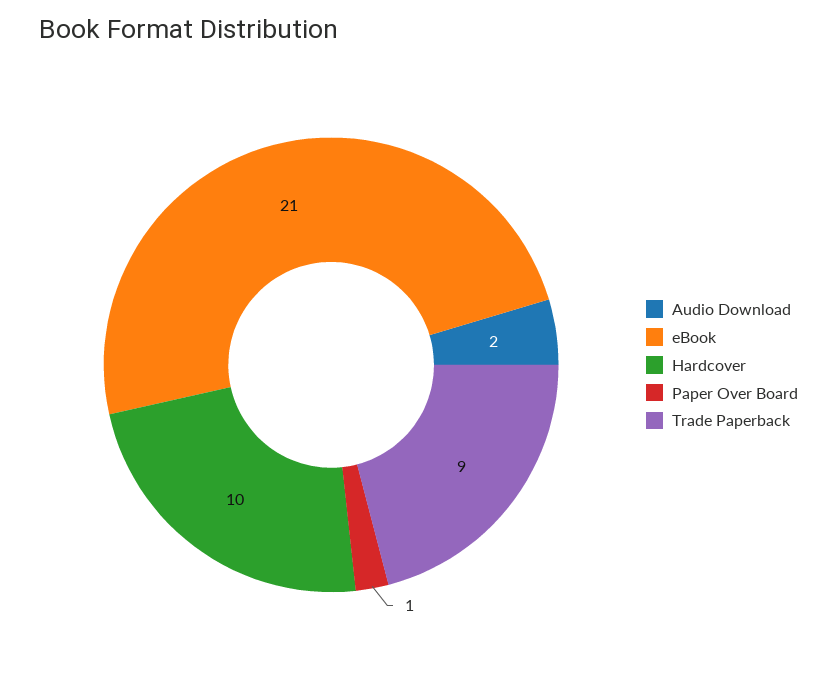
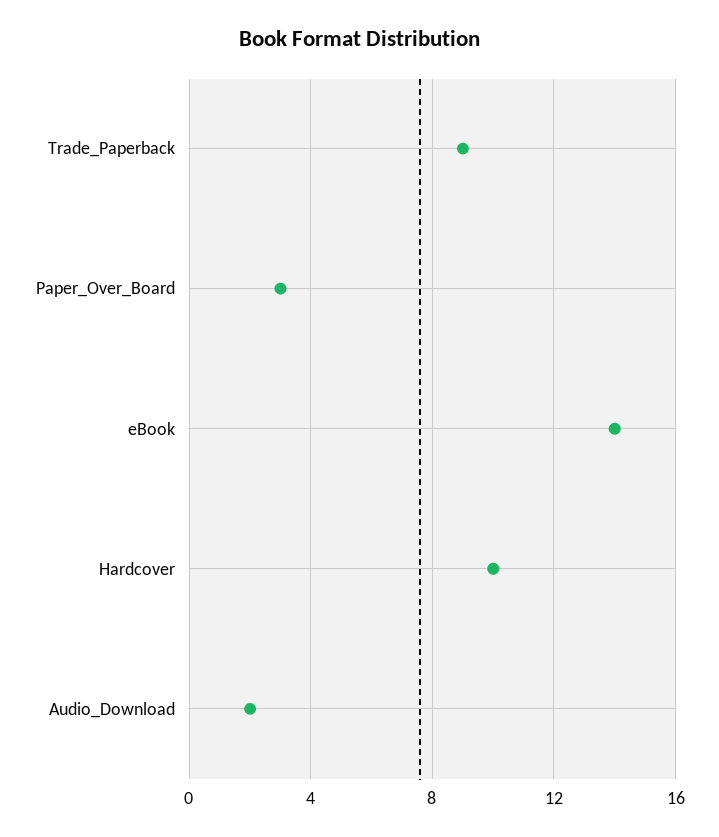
  {
    "Audio Download": 2,
-   "eBook": 21,
+   "eBook": 14,
    "Hardcover": 10,
-   "Paper Over Board": 1,
+   "Paper Over Board": 3,
    "Trade Paperback": 9
  }

